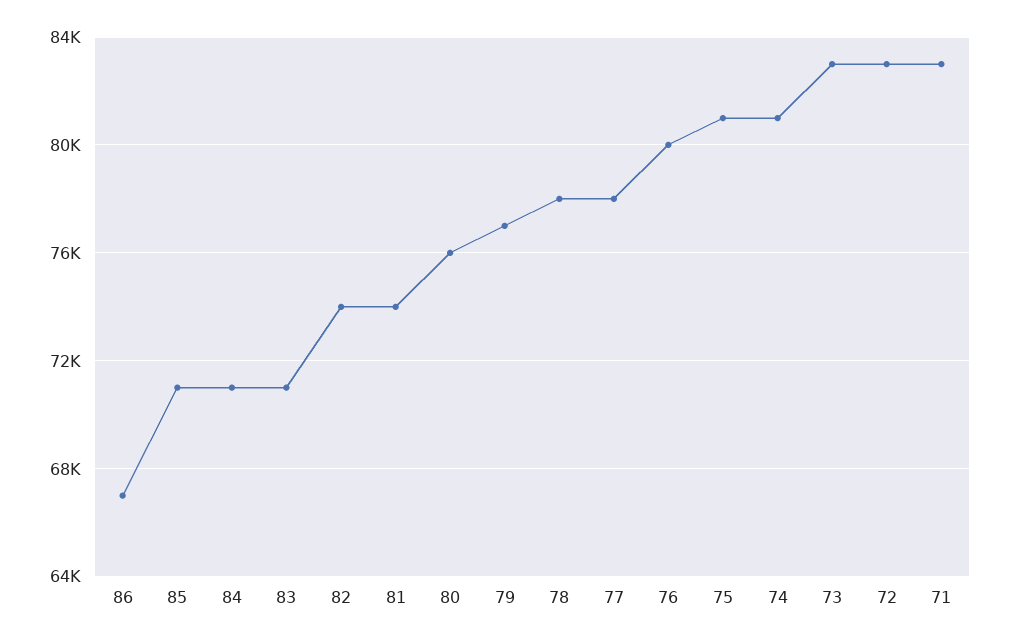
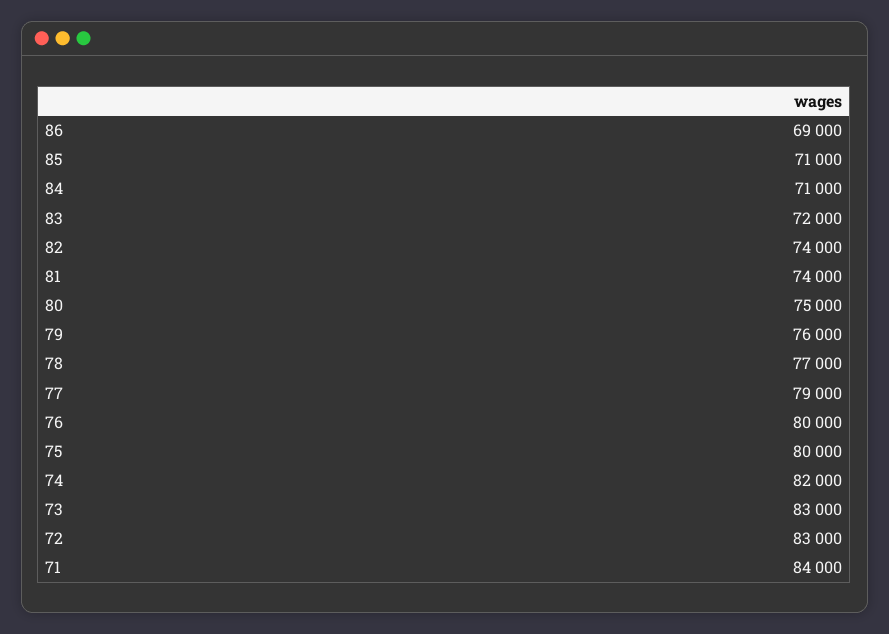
  {
-   "86": 67000,
+   "86": 69000,
    "85": 71000,
    "84": 71000,
-   "83": 71000,
+   "83": 72000,
    "82": 74000,
    "81": 74000,
-   "80": 76000,
+   "80": 75000,
-   "79": 77000,
+   "79": 76000,
-   "78": 78000,
+   "78": 77000,
-   "77": 78000,
+   "77": 79000,
    "76": 80000,
-   "75": 81000,
+   "75": 80000,
-   "74": 81000,
+   "74": 82000,
    "73": 83000,
    "72": 83000,
-   "71": 83000
+   "71": 84000
  }

